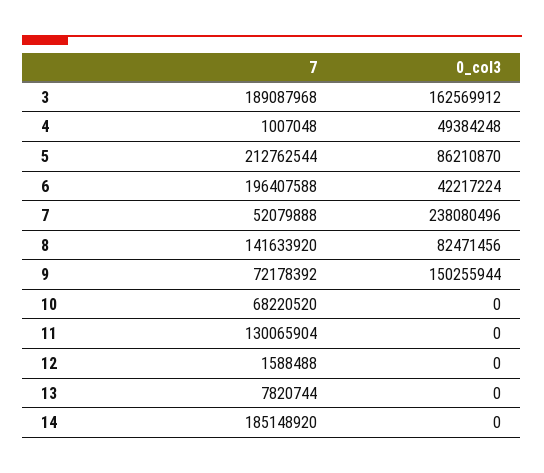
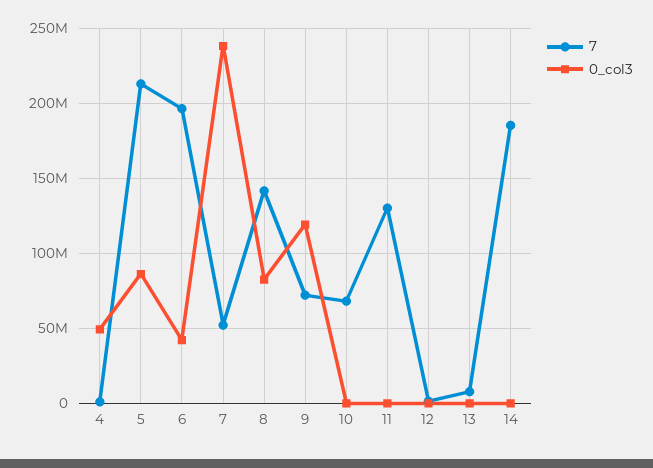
  {
    "7": {
-     "3": 189087968,
      "4": 1007048,
      "5": 212762544,
      "6": 196407588,
      "7": 52079888,
      "8": 141633920,
      "9": 72178392,
      "10": 68220520,
      "11": 130065904,
      "12": 1588488,
      "13": 7820744,
      "14": 185148920
    },
    "0_col3": {
-     "3": 162569912,
      "4": 49384248,
      "5": 86210870,
      "6": 42217224,
      "7": 238080496,
      "8": 82471456,
-     "9": 150255944,
+     "9": 120000000,
      "10": 0,
      "11": 0,
      "12": 0,
      "13": 0,
      "14": 0
    }
  }

